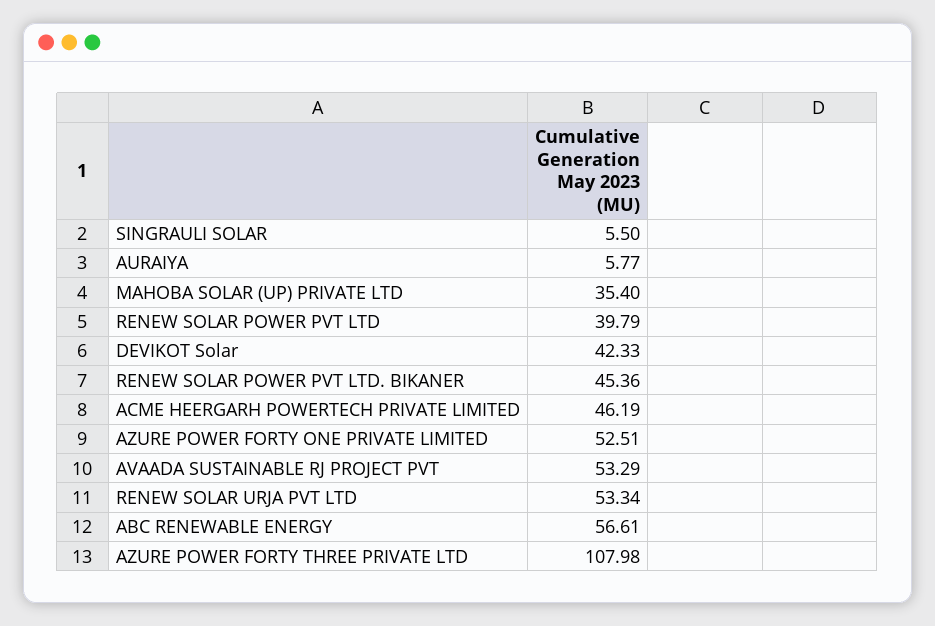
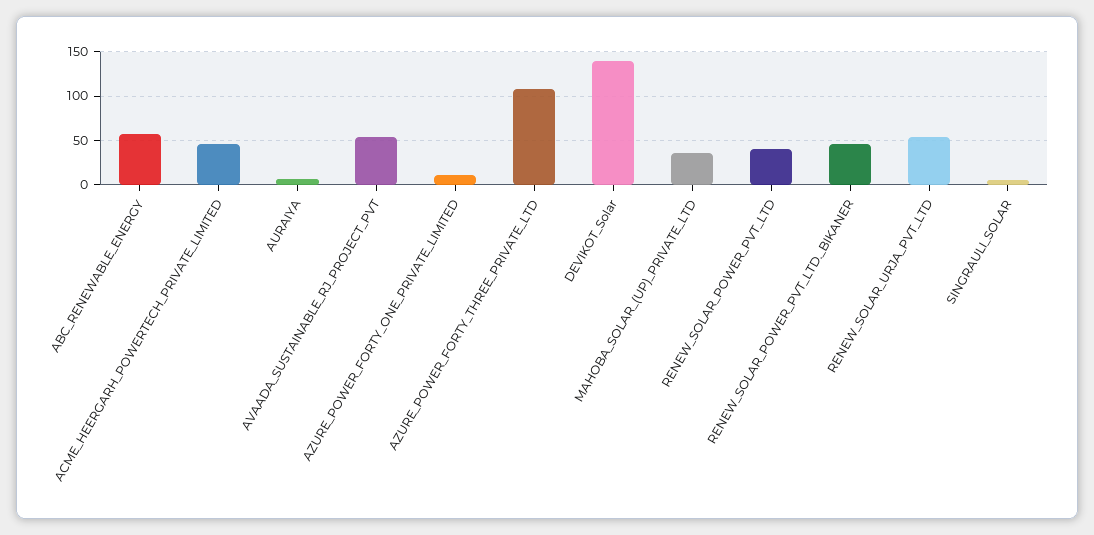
  {
    "SINGRAULI SOLAR": 5.5,
    "AURAIYA": 5.77,
    "MAHOBA SOLAR (UP) PRIVATE LTD": 35.4,
    "RENEW SOLAR POWER PVT LTD": 39.79,
-   "DEVIKOT Solar": 42.33,
+   "DEVIKOT Solar": 140,
    "RENEW SOLAR POWER PVT LTD. BIKANER": 45.36,
    "ACME HEERGARH POWERTECH PRIVATE LIMITED": 46.19,
-   "AZURE POWER FORTY ONE PRIVATE LIMITED": 52.51,
+   "AZURE POWER FORTY ONE PRIVATE LIMITED": 10,
    "AVAADA SUSTAINABLE RJ PROJECT PVT": 53.29,
    "RENEW SOLAR URJA PVT LTD": 53.34,
    "ABC RENEWABLE ENERGY": 56.61,
    "AZURE POWER FORTY THREE PRIVATE LTD": 107.98
  }

